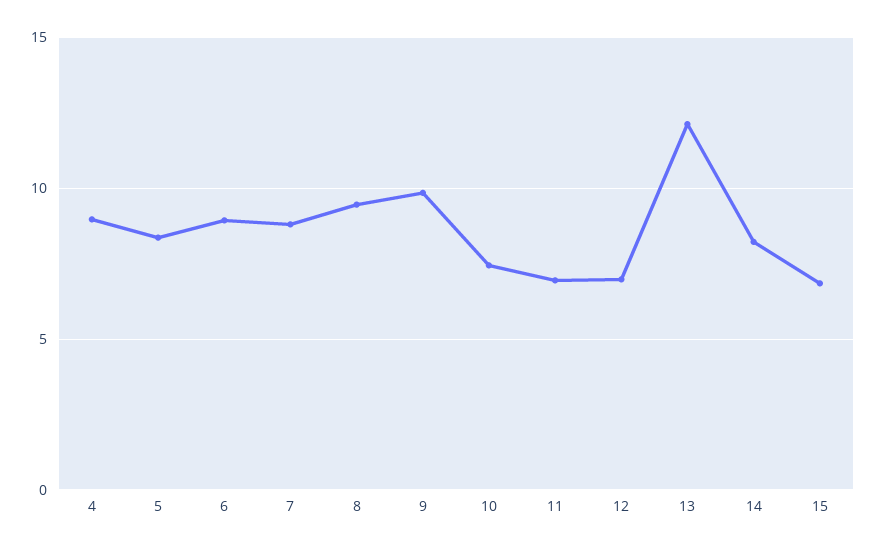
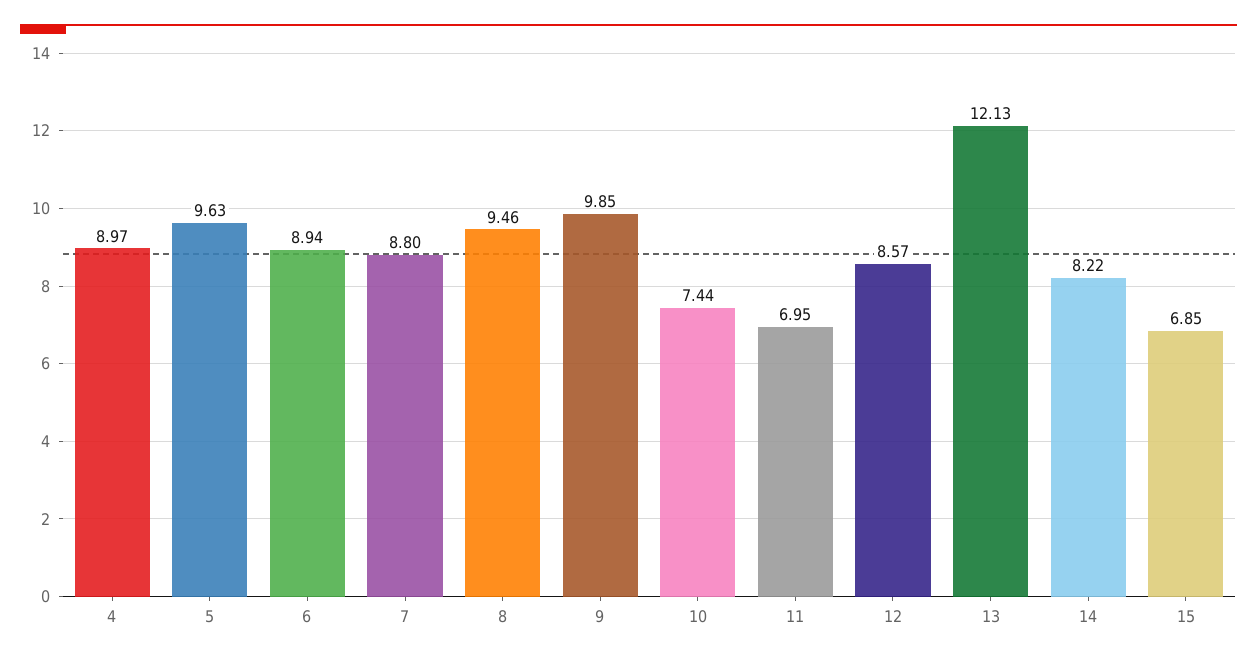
  {
    "4": 8.97,
-   "5": 8.5,
+   "5": 9.63,
    "6": 8.94,
    "7": 8.8,
    "8": 9.46,
    "9": 9.85,
    "10": 7.44,
    "11": 6.95,
-   "12": 7,
+   "12": 8.57,
    "13": 12.13,
    "14": 8.22,
    "15": 6.85
  }

